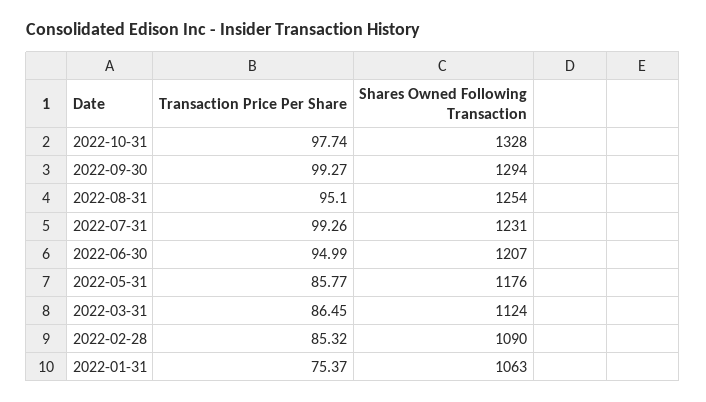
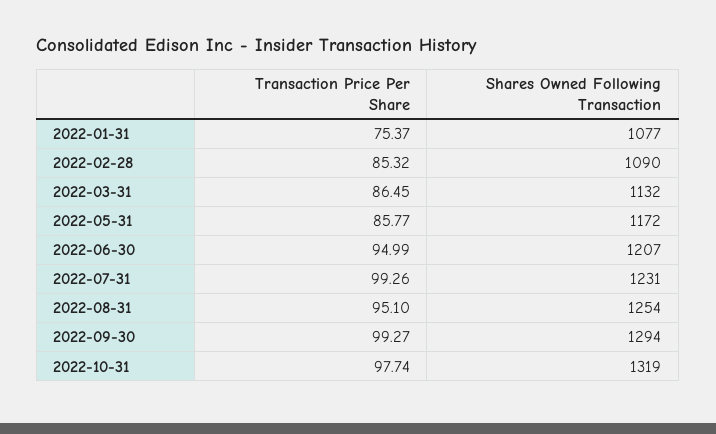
  {
    "Transaction Price Per Share": {
      "2022-10-31": 97.74,
      "2022-09-30": 99.27,
      "2022-08-31": 95.1,
      "2022-07-31": 99.26,
      "2022-06-30": 94.99,
      "2022-05-31": 85.77,
      "2022-03-31": 86.45,
      "2022-02-28": 85.32,
      "2022-01-31": 75.37
    },
    "Shares Owned Following Transaction": {
-     "2022-10-31": 1328,
+     "2022-10-31": 1319,
      "2022-09-30": 1294,
      "2022-08-31": 1254,
      "2022-07-31": 1231,
      "2022-06-30": 1207,
-     "2022-05-31": 1176,
+     "2022-05-31": 1172,
-     "2022-03-31": 1124,
+     "2022-03-31": 1132,
      "2022-02-28": 1090,
-     "2022-01-31": 1063
+     "2022-01-31": 1077
    }
  }

